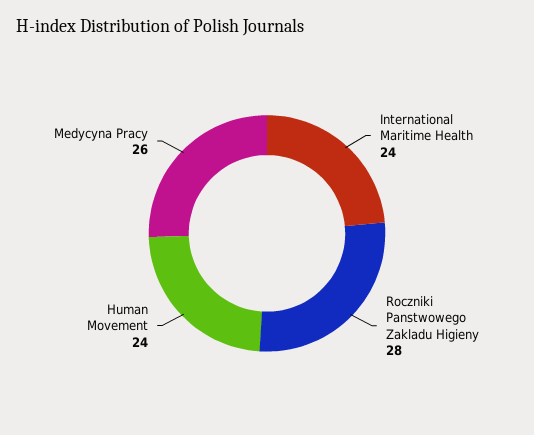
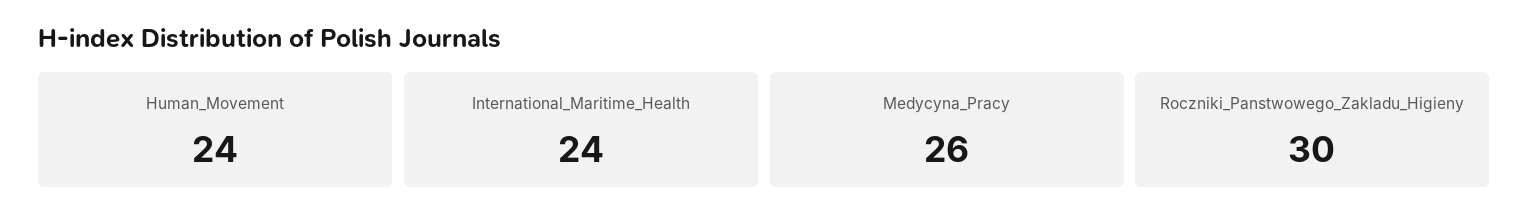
  {
    "International Maritime Health": 24,
-   "Roczniki Panstwowego Zakladu Higieny": 28,
+   "Roczniki Panstwowego Zakladu Higieny": 30,
    "Human Movement": 24,
    "Medycyna Pracy": 26
  }

